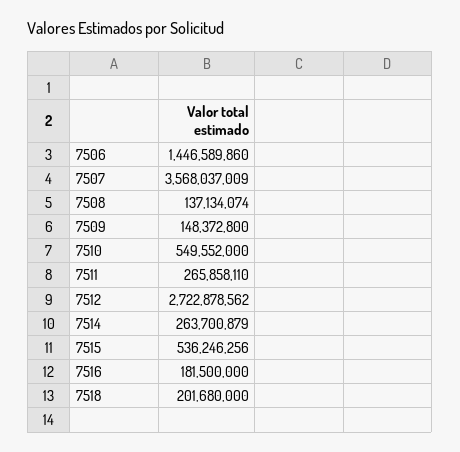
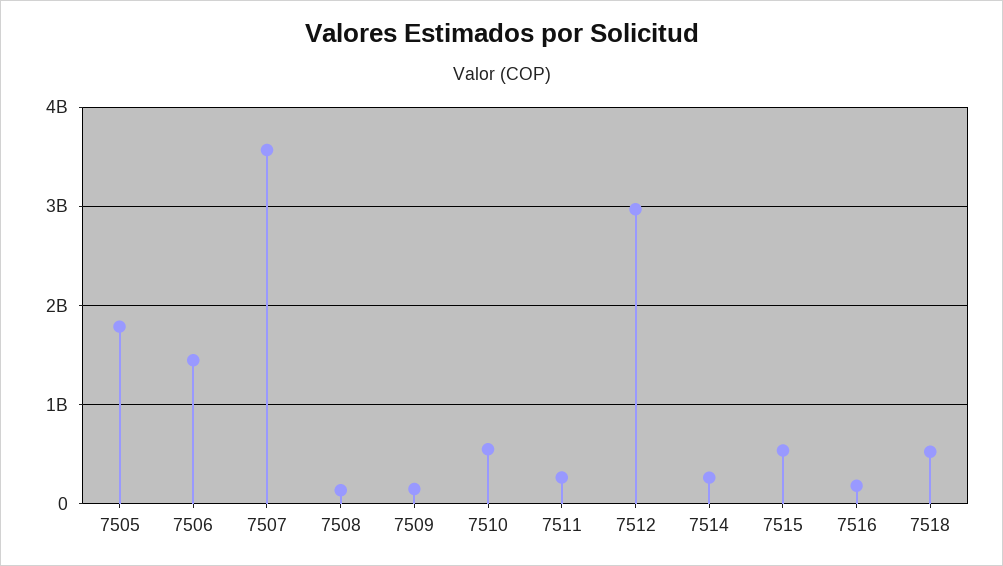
  {
    "7506": 1446589860,
    "7507": 3568037009,
    "7508": 137134074,
    "7509": 148372800,
    "7510": 549552000,
    "7511": 265858110,
-   "7512": 2722878562,
+   "7512": 3000000000,
    "7514": 263700879,
    "7515": 536246256,
    "7516": 181500000,
-   "7518": 201680000
+   "7518": 500000000,
+   "7505": 1800000000
  }

